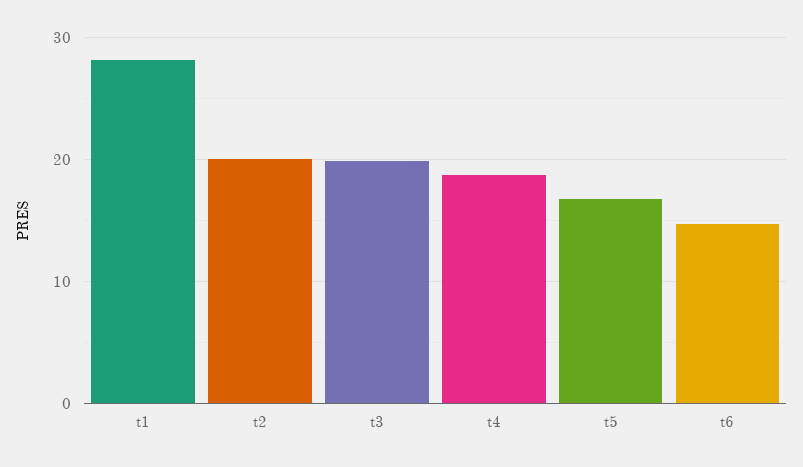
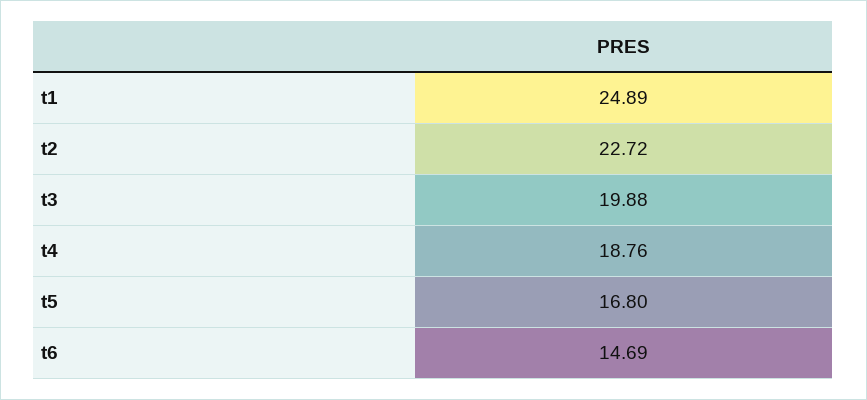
  {
-   "t1": 28,
+   "t1": 24.89,
-   "t2": 20,
+   "t2": 22.72,
    "t3": 19.88,
    "t4": 18.76,
    "t5": 16.8,
    "t6": 14.69
  }

